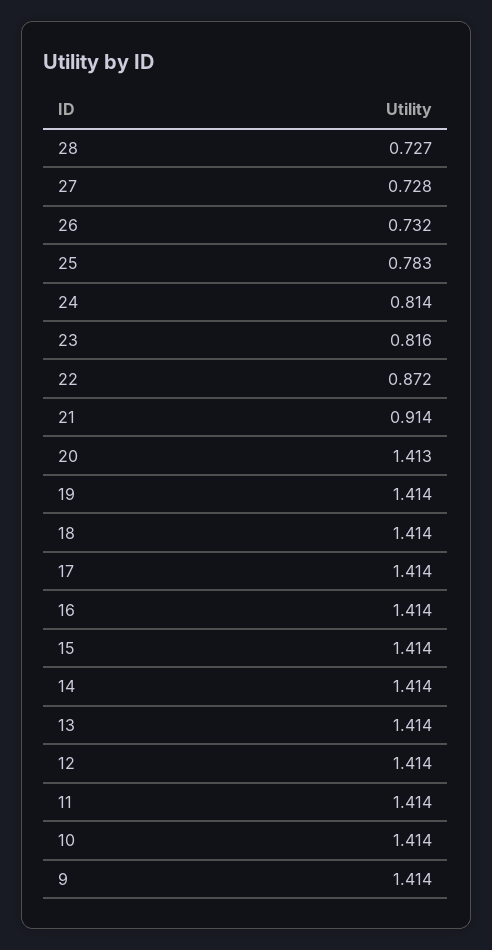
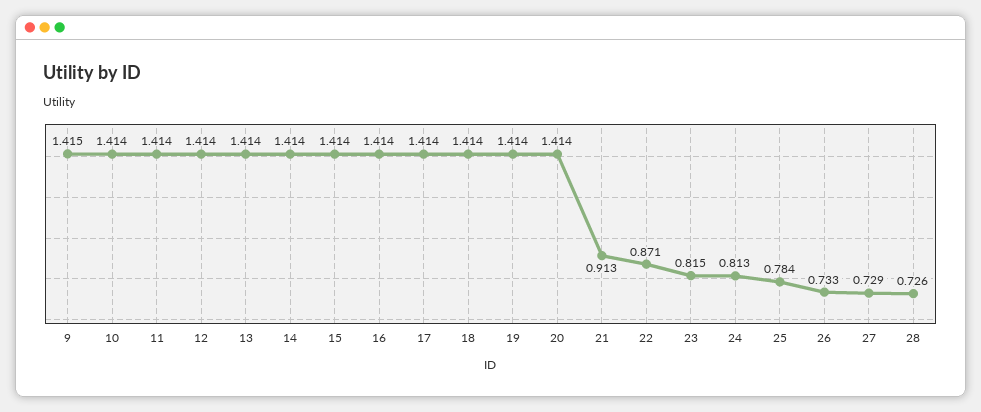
  {
-   "28": 0.727,
+   "28": 0.726,
-   "27": 0.728,
+   "27": 0.729,
-   "26": 0.732,
+   "26": 0.733,
-   "25": 0.783,
+   "25": 0.784,
-   "24": 0.814,
+   "24": 0.813,
-   "23": 0.816,
+   "23": 0.815,
-   "22": 0.872,
+   "22": 0.871,
-   "21": 0.914,
+   "21": 0.913,
-   "20": 1.413,
+   "20": 1.414,
    "19": 1.414,
    "18": 1.414,
    "17": 1.414,
    "16": 1.414,
    "15": 1.414,
    "14": 1.414,
    "13": 1.414,
    "12": 1.414,
    "11": 1.414,
    "10": 1.414,
-   "9": 1.414
+   "9": 1.415
  }

